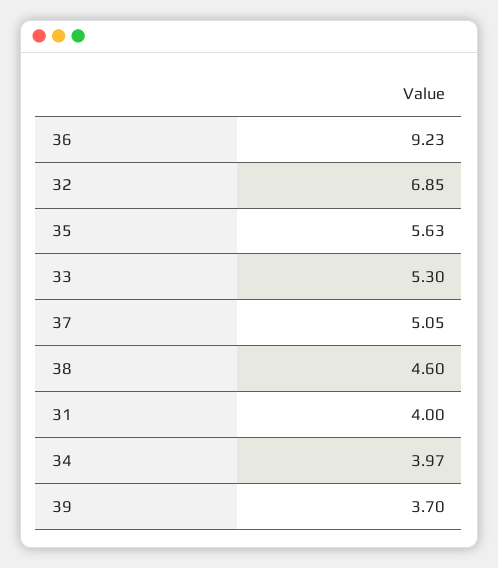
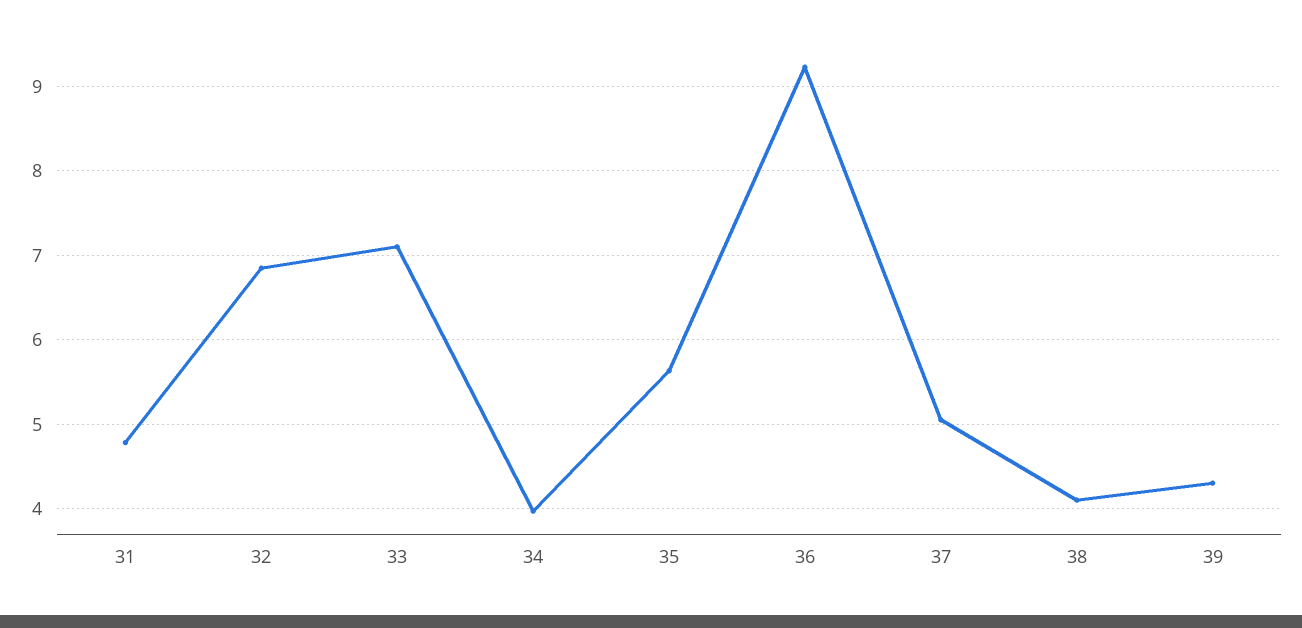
  {
    "36": 9.23,
    "32": 6.85,
    "35": 5.63,
-   "33": 5.3,
+   "33": 7.1,
    "37": 5.05,
-   "38": 4.6,
+   "38": 4.1,
-   "31": 4,
+   "31": 4.8,
    "34": 3.97,
-   "39": 3.7
+   "39": 4.3
  }

